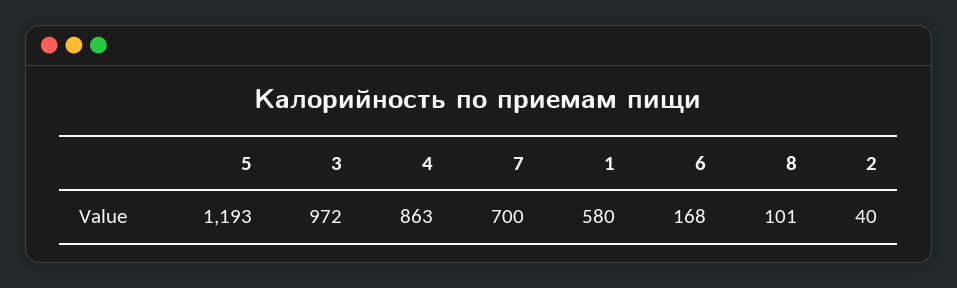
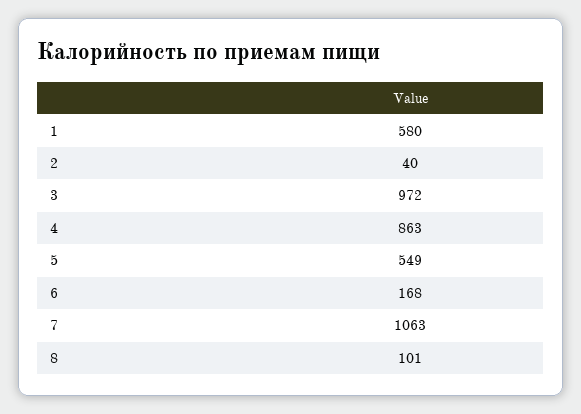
  {
-   "5": 1193,
+   "5": 549,
    "3": 972,
    "4": 863,
-   "7": 700,
+   "7": 1063,
    "1": 580,
    "6": 168,
    "8": 101,
    "2": 40
  }

